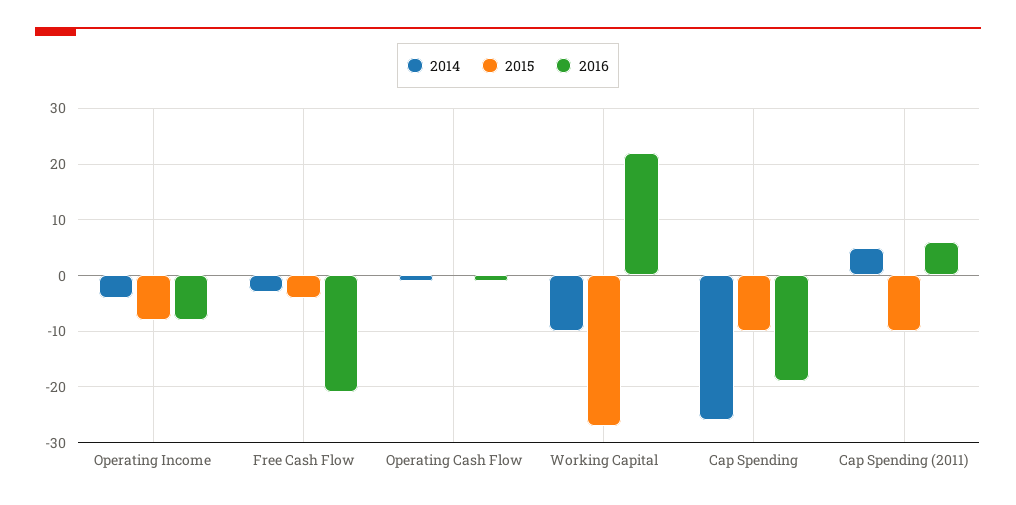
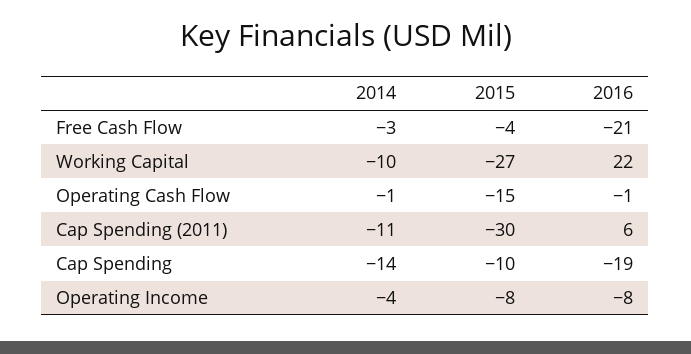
  {
    "2014": {
      "Operating Income": -4,
      "Free Cash Flow": -3,
      "Operating Cash Flow": -1,
      "Working Capital": -10,
-     "Cap Spending": -25,
+     "Cap Spending": -14,
-     "Cap Spending (2011)": 5
+     "Cap Spending (2011)": -11
    },
    "2015": {
      "Operating Income": -8,
      "Free Cash Flow": -4,
-     "Operating Cash Flow": 0,
+     "Operating Cash Flow": -15,
      "Working Capital": -27,
      "Cap Spending": -10,
-     "Cap Spending (2011)": -10
+     "Cap Spending (2011)": -30
    },
    "2016": {
      "Operating Income": -8,
      "Free Cash Flow": -21,
      "Operating Cash Flow": -1,
      "Working Capital": 22,
      "Cap Spending": -19,
      "Cap Spending (2011)": 6
    }
  }

